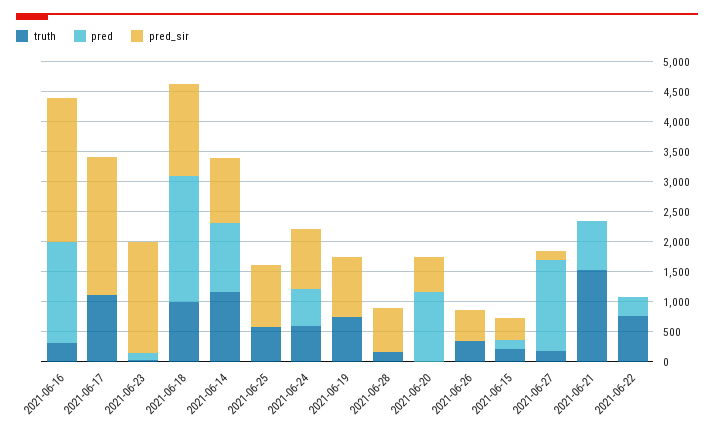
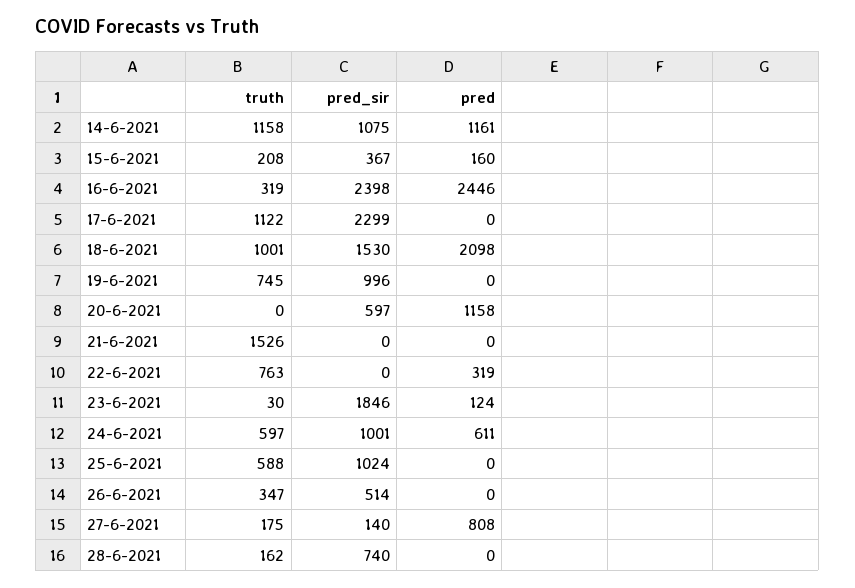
  {
    "truth": {
      "2021-06-16": 319,
      "2021-06-17": 1122,
      "2021-06-23": 30,
      "2021-06-18": 1001,
      "2021-06-14": 1158,
      "2021-06-25": 588,
      "2021-06-24": 597,
      "2021-06-19": 745,
      "2021-06-28": 162,
      "2021-06-20": 0,
      "2021-06-26": 347,
      "2021-06-15": 208,
      "2021-06-27": 175,
      "2021-06-21": 1526,
      "2021-06-22": 763
    },
    "pred": {
-     "2021-06-16": 1750,
+     "2021-06-16": 2446,
      "2021-06-17": 0,
      "2021-06-23": 124,
      "2021-06-18": 2098,
      "2021-06-14": 1161,
      "2021-06-25": 0,
      "2021-06-24": 611,
      "2021-06-19": 0,
      "2021-06-28": 0,
      "2021-06-20": 1158,
      "2021-06-26": 0,
      "2021-06-15": 160,
-     "2021-06-27": 1500,
+     "2021-06-27": 808,
-     "2021-06-21": 750,
+     "2021-06-21": 0,
      "2021-06-22": 319
    },
    "pred_sir": {
      "2021-06-16": 2398,
      "2021-06-17": 2299,
      "2021-06-23": 1846,
      "2021-06-18": 1530,
      "2021-06-14": 1075,
      "2021-06-25": 1024,
      "2021-06-24": 1001,
      "2021-06-19": 996,
      "2021-06-28": 740,
      "2021-06-20": 597,
      "2021-06-26": 514,
      "2021-06-15": 367,
      "2021-06-27": 140,
      "2021-06-21": 0,
      "2021-06-22": 0
    }
  }

